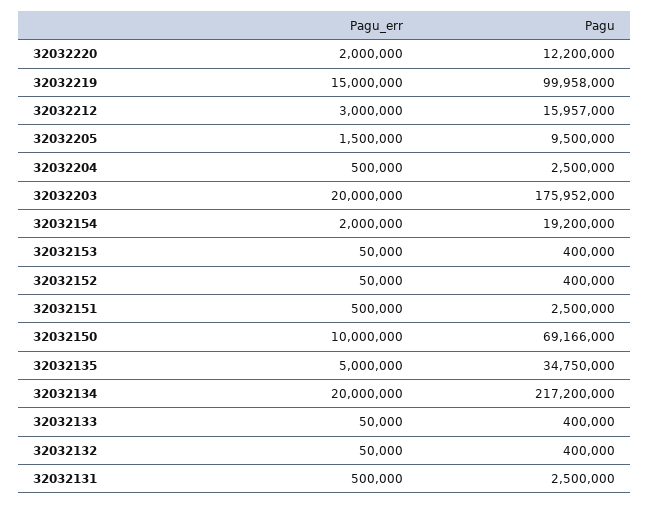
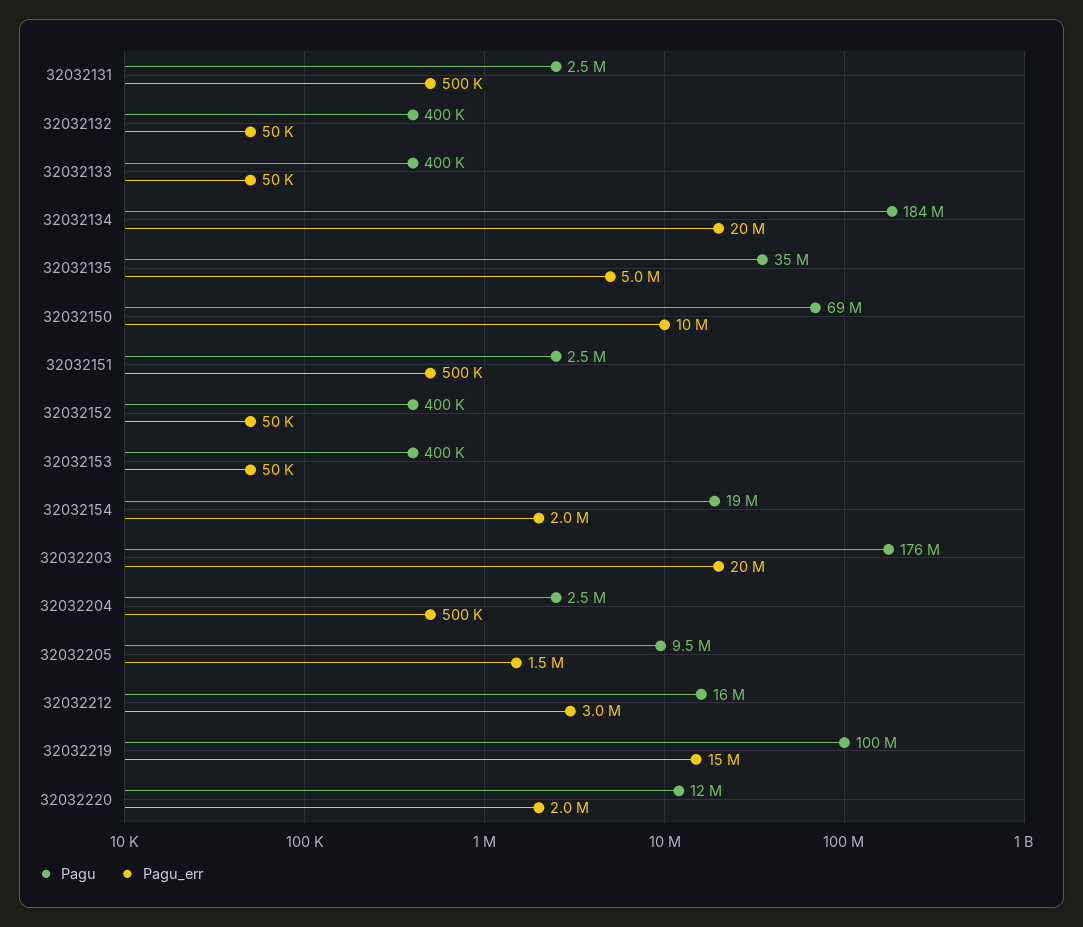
  {
    "Pagu_err": {
      "32032220": 2000000,
      "32032219": 15000000,
      "32032212": 3000000,
      "32032205": 1500000,
      "32032204": 500000,
      "32032203": 20000000,
      "32032154": 2000000,
      "32032153": 50000,
      "32032152": 50000,
      "32032151": 500000,
      "32032150": 10000000,
      "32032135": 5000000,
      "32032134": 20000000,
      "32032133": 50000,
      "32032132": 50000,
      "32032131": 500000
    },
    "Pagu": {
      "32032220": 12200000,
      "32032219": 99958000,
      "32032212": 15957000,
      "32032205": 9500000,
      "32032204": 2500000,
      "32032203": 175952000,
      "32032154": 19200000,
      "32032153": 400000,
      "32032152": 400000,
      "32032151": 2500000,
      "32032150": 69166000,
      "32032135": 34750000,
-     "32032134": 217200000,
+     "32032134": 184000000,
      "32032133": 400000,
      "32032132": 400000,
      "32032131": 2500000
    }
  }

